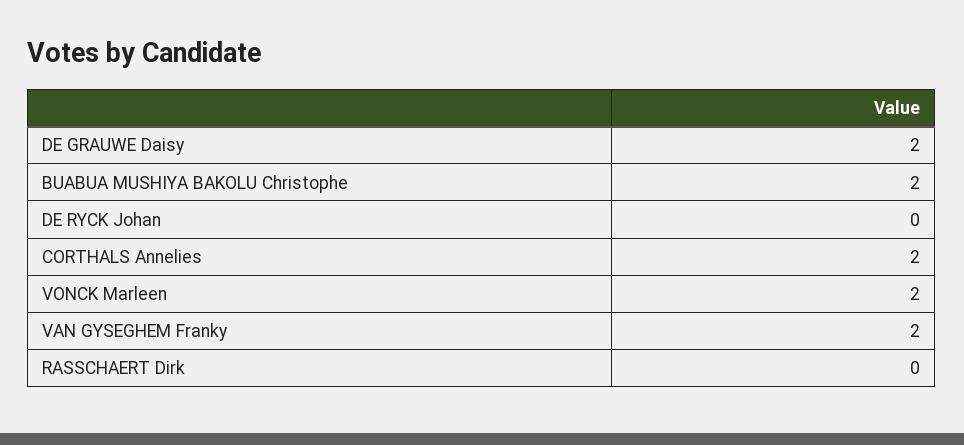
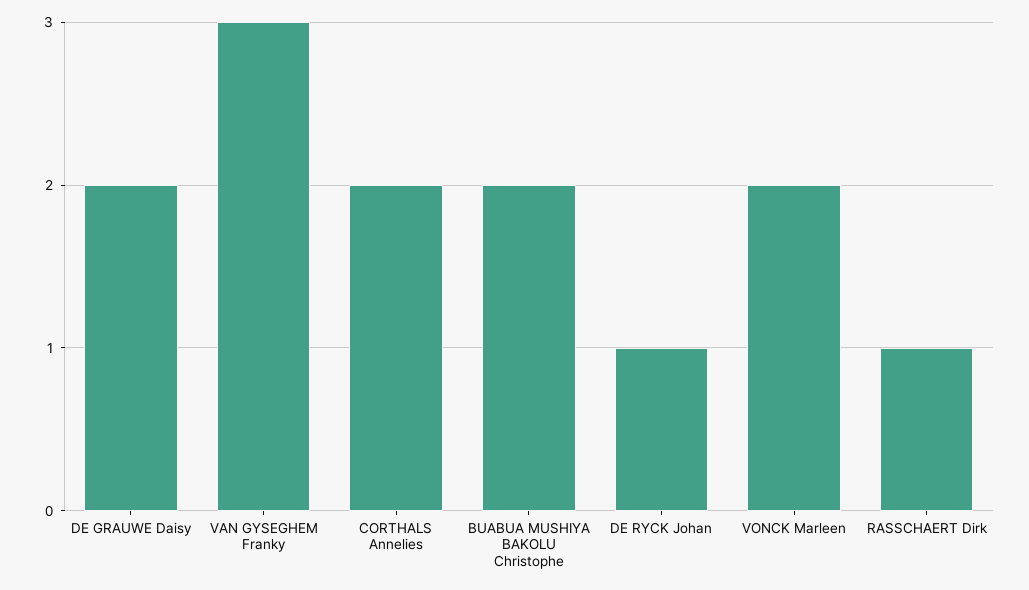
  {
    "DE GRAUWE Daisy": 2,
    "BUABUA MUSHIYA BAKOLU Christophe": 2,
-   "DE RYCK Johan": 0,
+   "DE RYCK Johan": 1,
    "CORTHALS Annelies": 2,
    "VONCK Marleen": 2,
-   "VAN GYSEGHEM Franky": 2,
+   "VAN GYSEGHEM Franky": 3,
-   "RASSCHAERT Dirk": 0
+   "RASSCHAERT Dirk": 1
  }

